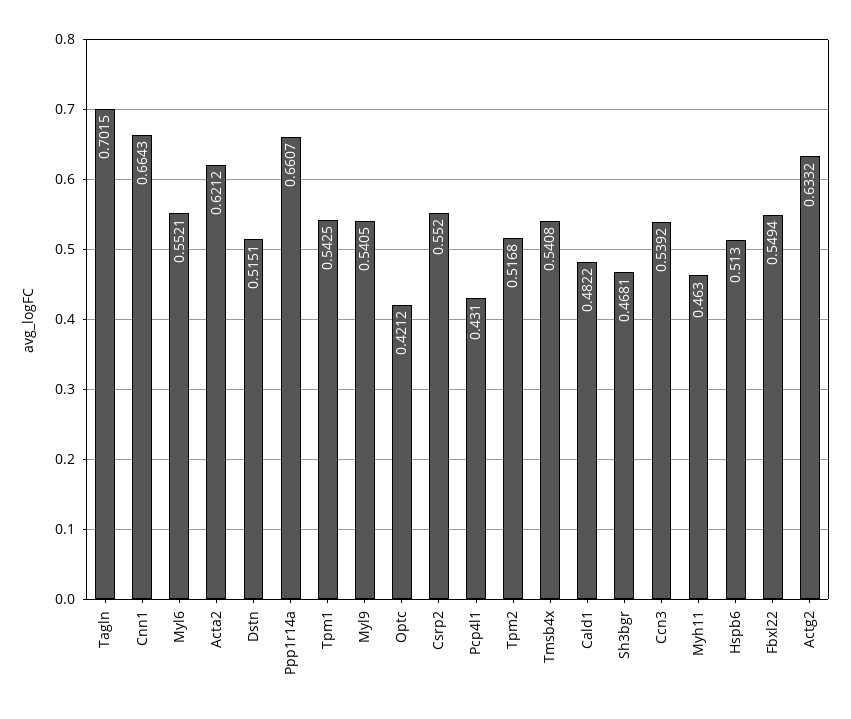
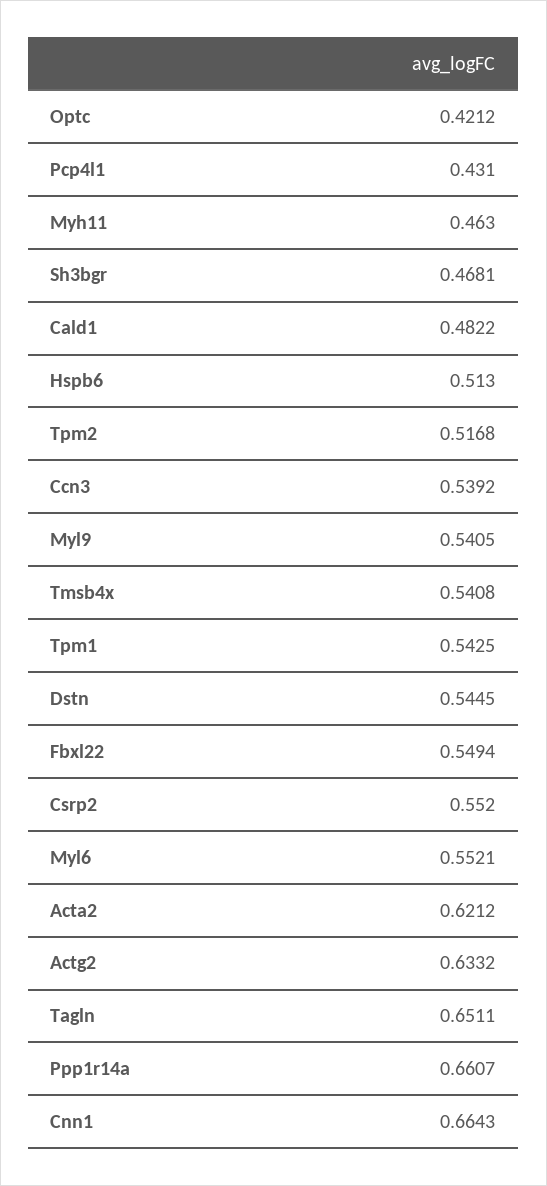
  {
-   "Tagln": 0.7015,
+   "Tagln": 0.6511,
    "Cnn1": 0.6643,
    "Myl6": 0.5521,
    "Acta2": 0.6212,
-   "Dstn": 0.5151,
+   "Dstn": 0.5445,
    "Ppp1r14a": 0.6607,
    "Tpm1": 0.5425,
    "Myl9": 0.5405,
    "Optc": 0.4212,
    "Csrp2": 0.552,
    "Pcp4l1": 0.431,
    "Tpm2": 0.5168,
    "Tmsb4x": 0.5408,
    "Cald1": 0.4822,
    "Sh3bgr": 0.4681,
    "Ccn3": 0.5392,
    "Myh11": 0.463,
    "Hspb6": 0.513,
    "Fbxl22": 0.5494,
    "Actg2": 0.6332
  }

